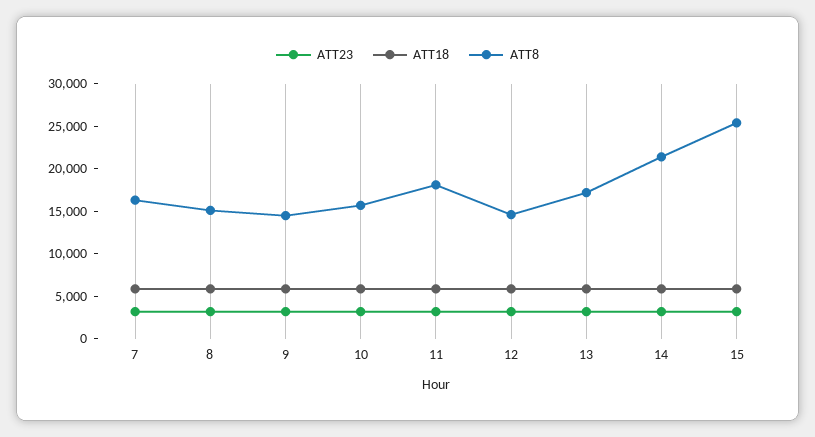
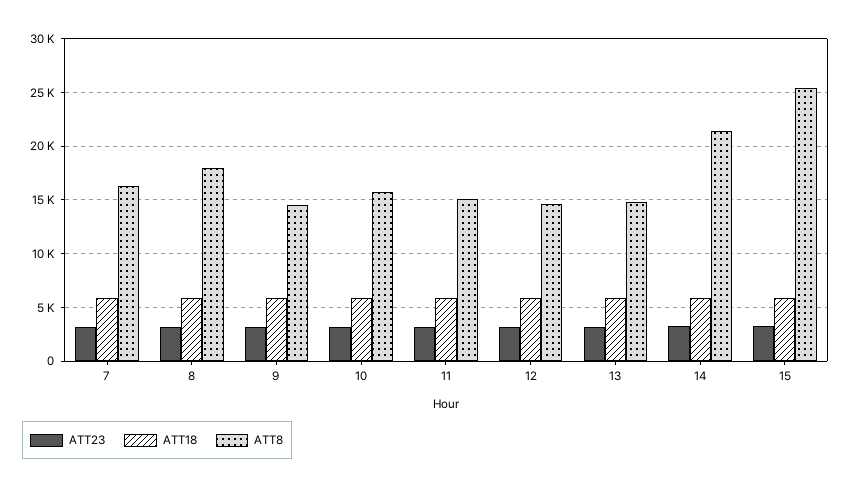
  {
    "ATT23": {
      "7": 3000,
      "8": 3000,
      "9": 3000,
      "10": 3000,
      "11": 3000,
      "12": 3000,
      "13": 3000,
      "14": 3000,
      "15": 3000
    },
    "ATT18": {
      "7": 6000,
      "8": 6000,
      "9": 6000,
      "10": 6000,
      "11": 6000,
      "12": 6000,
      "13": 6000,
      "14": 6000,
      "15": 6000
    },
    "ATT8": {
      "7": 16000,
-     "8": 15000,
+     "8": 18000,
      "9": 15000,
      "10": 16000,
-     "11": 18000,
+     "11": 15000,
      "12": 15000,
-     "13": 17000,
+     "13": 15000,
      "14": 21000,
      "15": 25000
    }
  }

